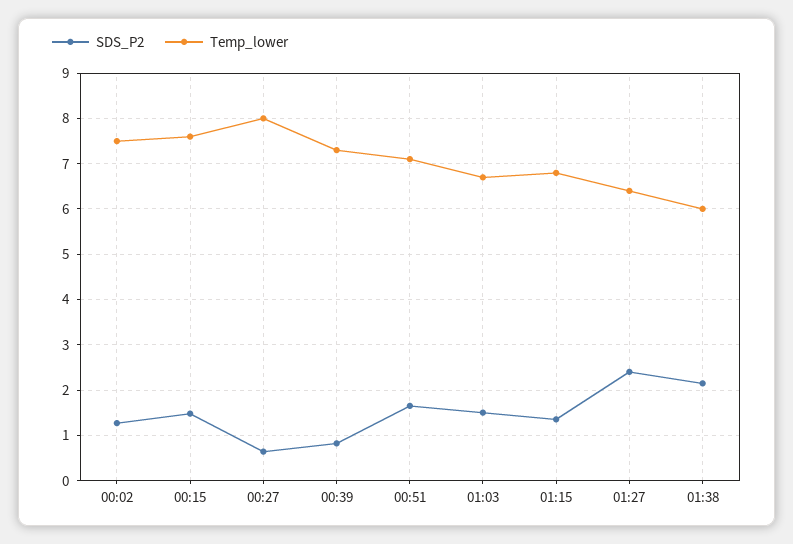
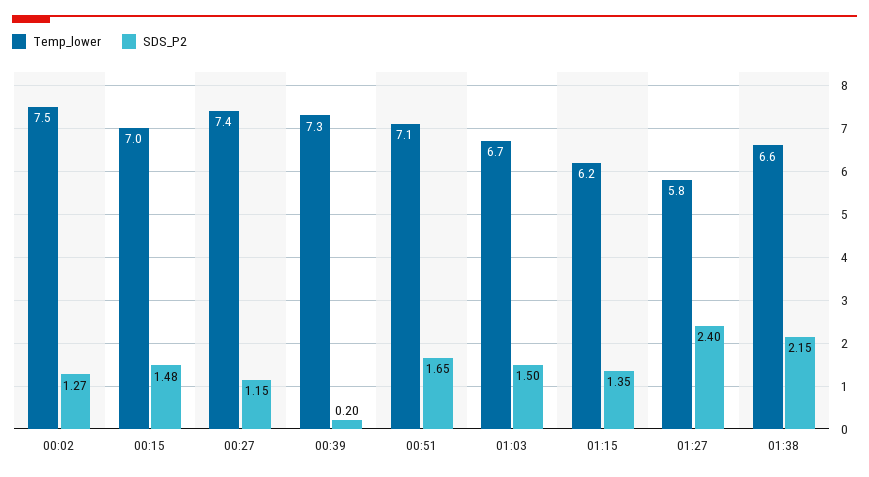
  {
    "SDS_P2": {
      "00:02": 1.27,
      "00:15": 1.48,
-     "00:27": 0.6,
+     "00:27": 1.15,
-     "00:39": 0.8,
+     "00:39": 0.2,
      "00:51": 1.65,
      "01:03": 1.5,
      "01:15": 1.35,
      "01:27": 2.4,
      "01:38": 2.15
    },
    "Temp_lower": {
      "00:02": 7.5,
-     "00:15": 7.6,
+     "00:15": 7,
-     "00:27": 8,
+     "00:27": 7.4,
      "00:39": 7.3,
      "00:51": 7.1,
      "01:03": 6.7,
-     "01:15": 6.8,
+     "01:15": 6.2,
-     "01:27": 6.4,
+     "01:27": 5.8,
-     "01:38": 6
+     "01:38": 6.6
    }
  }

